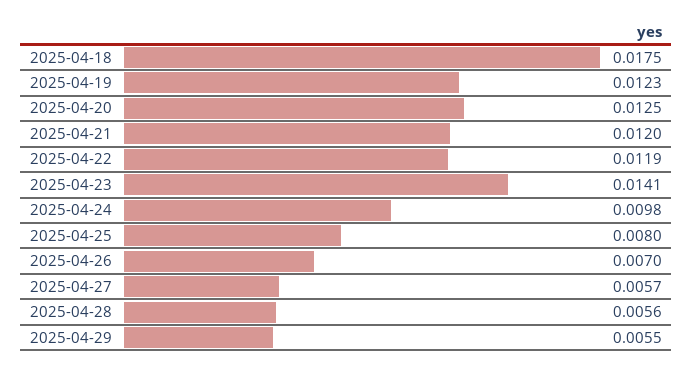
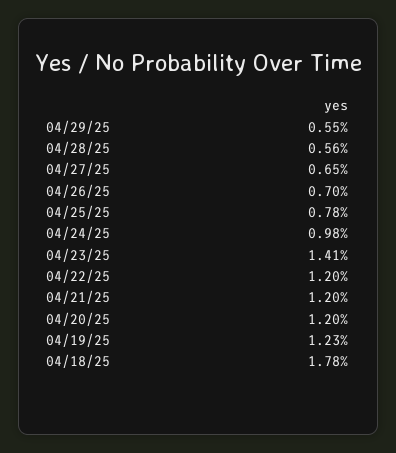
  {
-   "2025-04-18": 0.0175,
+   "2025-04-18": 0.0178,
    "2025-04-19": 0.0123,
-   "2025-04-20": 0.0125,
+   "2025-04-20": 0.012,
    "2025-04-21": 0.012,
-   "2025-04-22": 0.0119,
+   "2025-04-22": 0.012,
    "2025-04-23": 0.0141,
    "2025-04-24": 0.0098,
-   "2025-04-25": 0.008,
+   "2025-04-25": 0.0078,
    "2025-04-26": 0.007,
-   "2025-04-27": 0.0057,
+   "2025-04-27": 0.0065,
    "2025-04-28": 0.0056,
    "2025-04-29": 0.0055
  }

